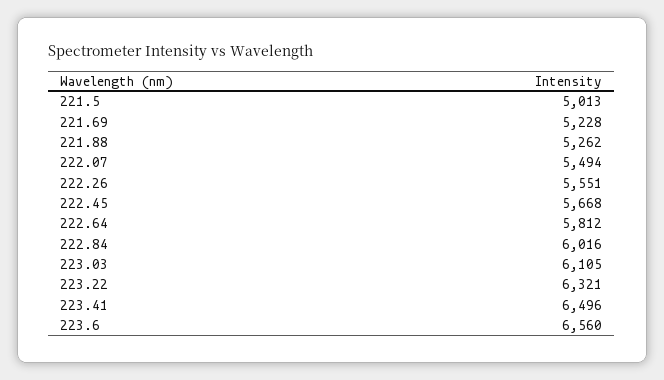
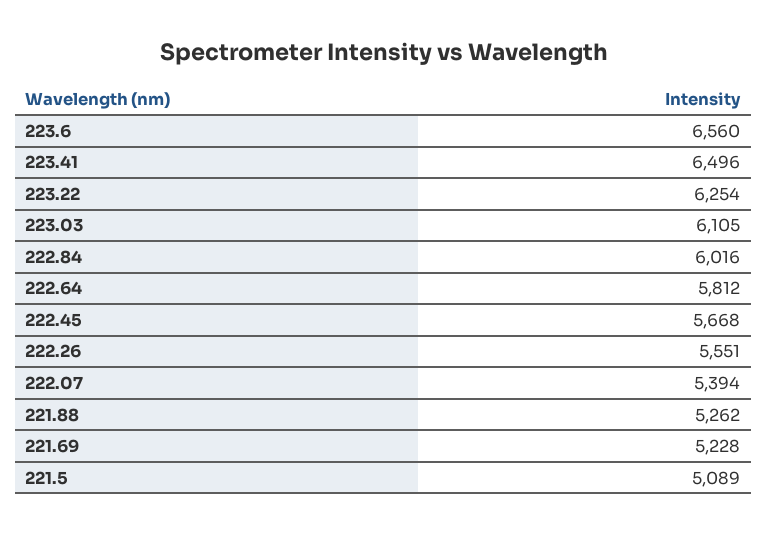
  {
-   "221.5": 5013,
+   "221.5": 5089,
    "221.69": 5228,
    "221.88": 5262,
-   "222.07": 5494,
+   "222.07": 5394,
    "222.26": 5551,
    "222.45": 5668,
    "222.64": 5812,
    "222.84": 6016,
    "223.03": 6105,
-   "223.22": 6321,
+   "223.22": 6254,
    "223.41": 6496,
    "223.6": 6560
  }

